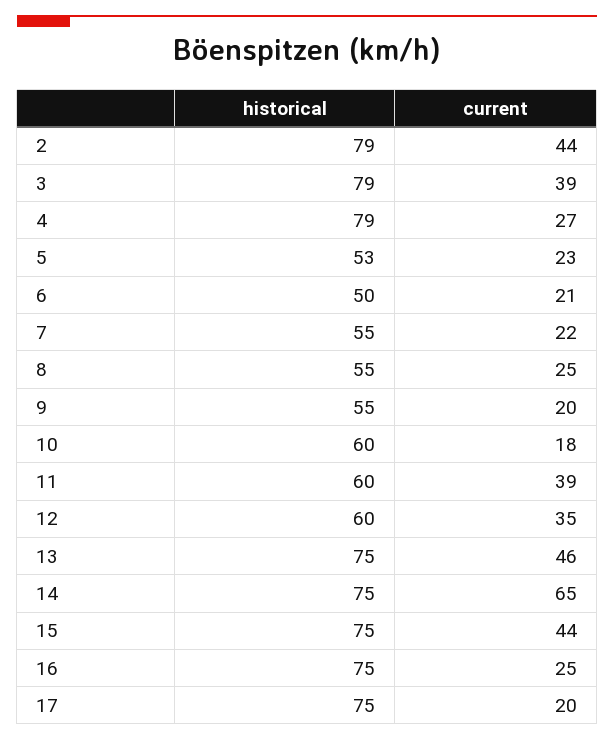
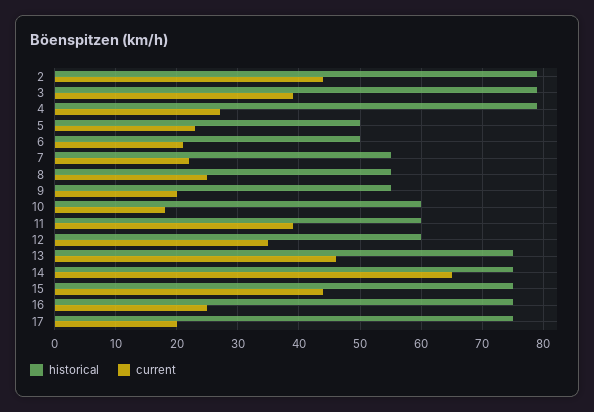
  {
    "historical": {
      "2": 79,
      "3": 79,
      "4": 79,
-     "5": 53,
+     "5": 50,
      "6": 50,
      "7": 55,
      "8": 55,
      "9": 55,
      "10": 60,
      "11": 60,
      "12": 60,
      "13": 75,
      "14": 75,
      "15": 75,
      "16": 75,
      "17": 75
    },
    "current": {
      "2": 44,
      "3": 39,
      "4": 27,
      "5": 23,
      "6": 21,
      "7": 22,
      "8": 25,
      "9": 20,
      "10": 18,
      "11": 39,
      "12": 35,
      "13": 46,
      "14": 65,
      "15": 44,
      "16": 25,
      "17": 20
    }
  }

